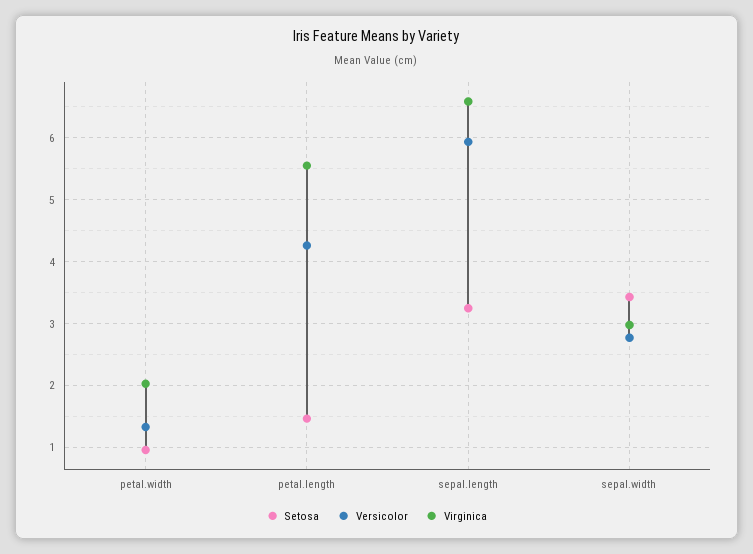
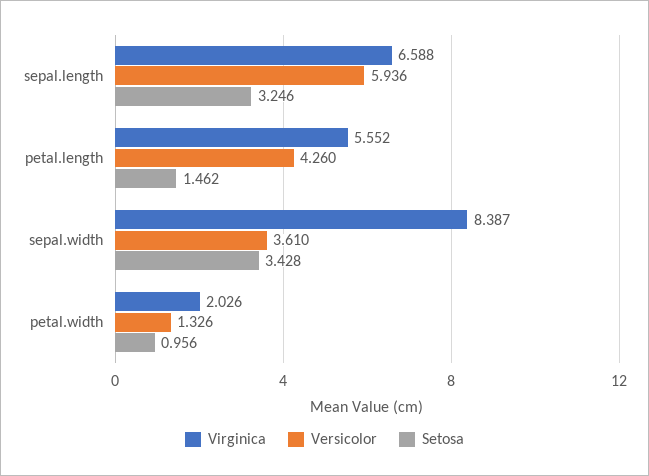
  {
    "Setosa": {
      "petal.width": 0.956,
      "petal.length": 1.462,
      "sepal.length": 3.246,
      "sepal.width": 3.428
    },
    "Versicolor": {
      "petal.width": 1.326,
      "petal.length": 4.26,
      "sepal.length": 5.936,
-     "sepal.width": 2.8
+     "sepal.width": 3.61
    },
    "Virginica": {
      "petal.width": 2.026,
      "petal.length": 5.552,
      "sepal.length": 6.588,
-     "sepal.width": 3
+     "sepal.width": 8.387
    }
  }

